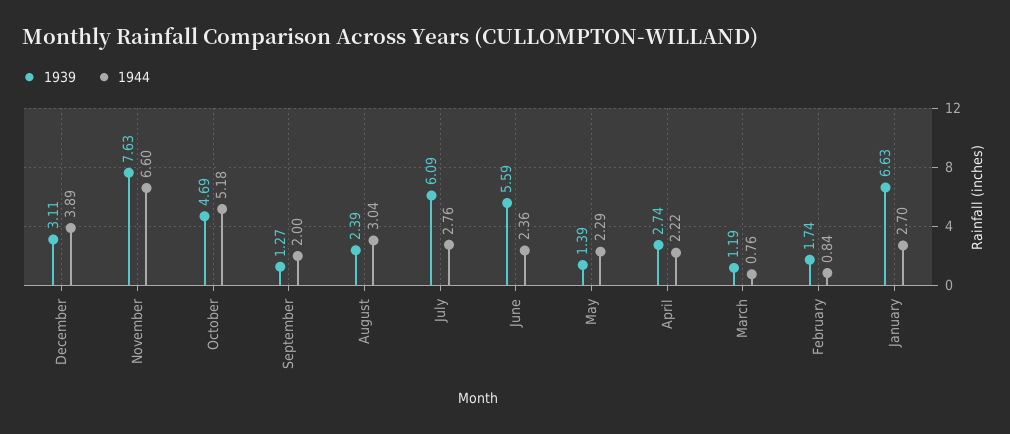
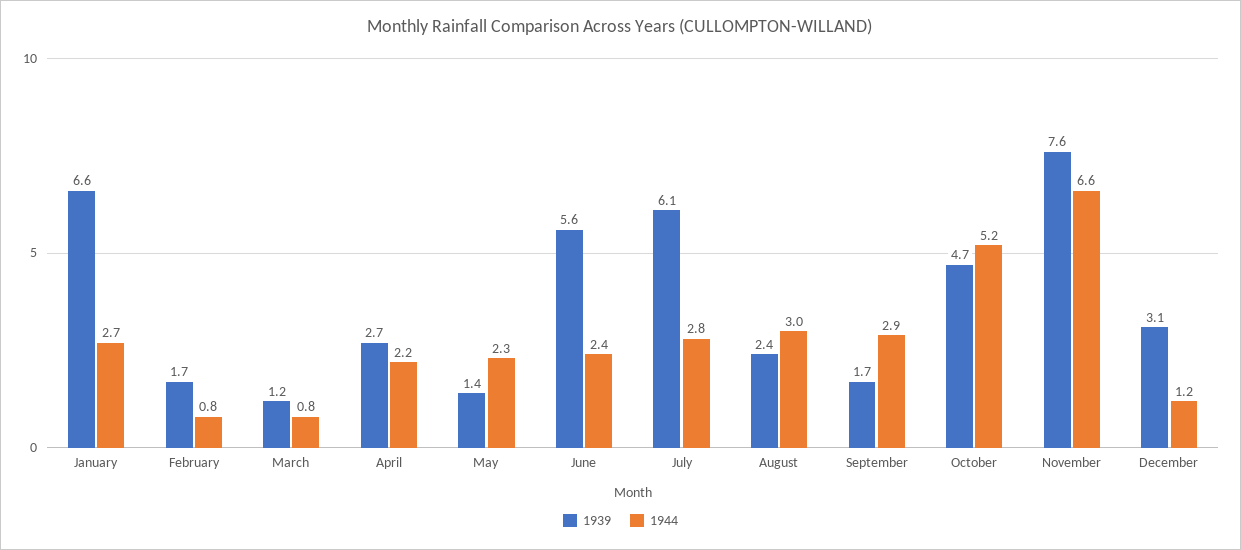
  {
    "1939": {
      "December": 3.11,
      "November": 7.63,
      "October": 4.69,
-     "September": 1.27,
+     "September": 1.7,
      "August": 2.39,
      "July": 6.09,
      "June": 5.59,
      "May": 1.39,
      "April": 2.74,
      "March": 1.19,
      "February": 1.74,
      "January": 6.63
    },
    "1944": {
-     "December": 3.89,
+     "December": 1.2,
      "November": 6.6,
      "October": 5.18,
-     "September": 2,
+     "September": 2.9,
      "August": 3.04,
      "July": 2.76,
      "June": 2.36,
      "May": 2.29,
      "April": 2.22,
      "March": 0.76,
      "February": 0.84,
      "January": 2.7
    }
  }

